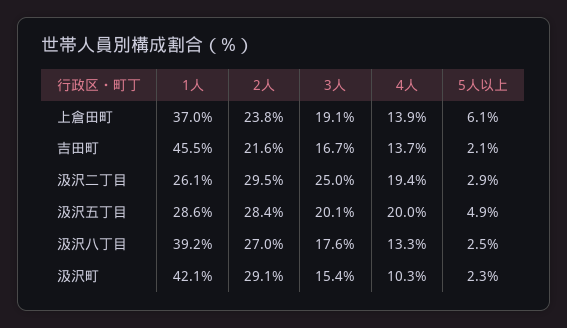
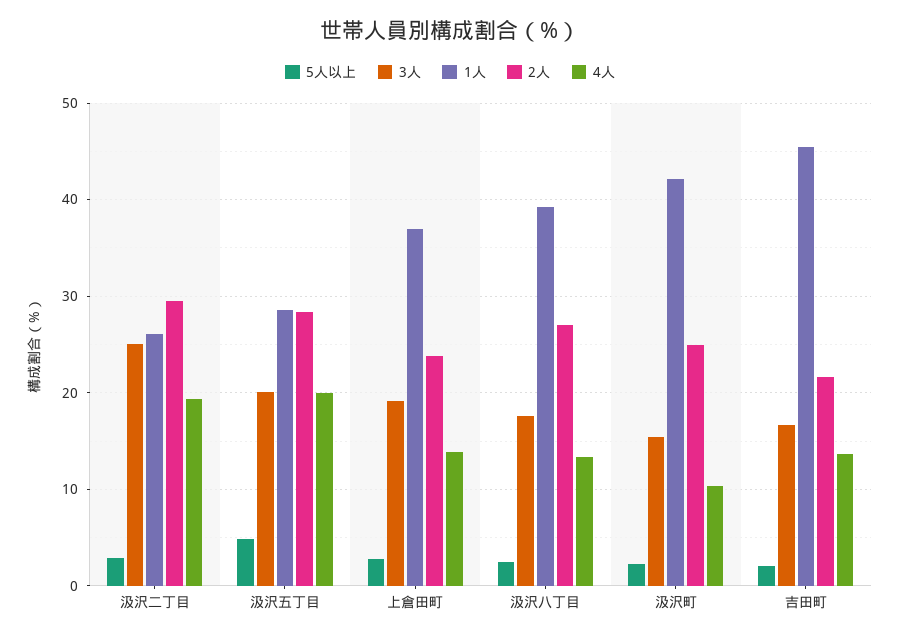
  {
    "1人": {
      "上倉田町": 37,
      "吉田町": 45.5,
      "汲沢二丁目": 26.1,
      "汲沢五丁目": 28.6,
      "汲沢八丁目": 39.2,
      "汲沢町": 42.1
    },
    "2人": {
      "上倉田町": 23.8,
      "吉田町": 21.6,
      "汲沢二丁目": 29.5,
      "汲沢五丁目": 28.4,
      "汲沢八丁目": 27,
-     "汲沢町": 29.1
+     "汲沢町": 25
    },
    "3人": {
      "上倉田町": 19.1,
      "吉田町": 16.7,
      "汲沢二丁目": 25,
      "汲沢五丁目": 20.1,
      "汲沢八丁目": 17.6,
      "汲沢町": 15.4
    },
    "4人": {
      "上倉田町": 13.9,
      "吉田町": 13.7,
      "汲沢二丁目": 19.4,
      "汲沢五丁目": 20,
      "汲沢八丁目": 13.3,
      "汲沢町": 10.3
    },
    "5人以上": {
-     "上倉田町": 6.1,
+     "上倉田町": 3,
      "吉田町": 2.1,
      "汲沢二丁目": 2.9,
      "汲沢五丁目": 4.9,
      "汲沢八丁目": 2.5,
      "汲沢町": 2.3
    }
  }

